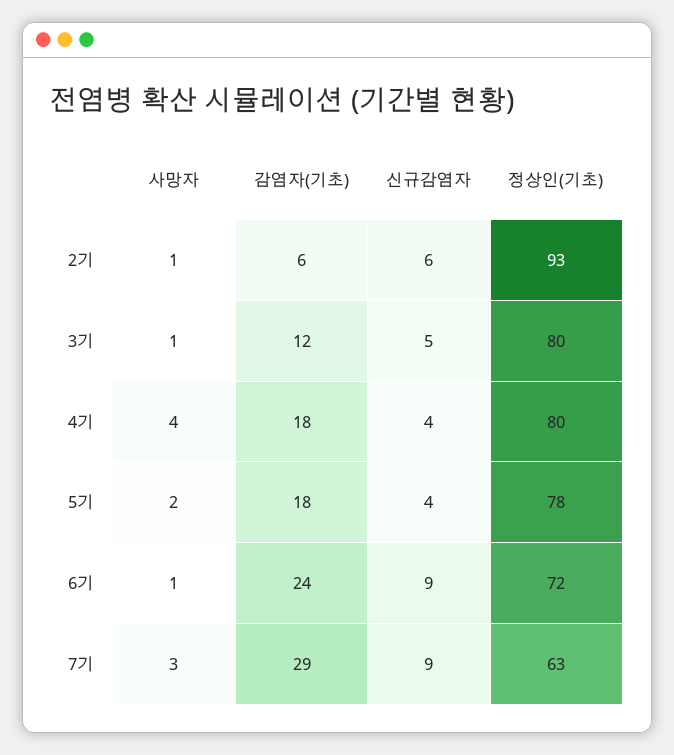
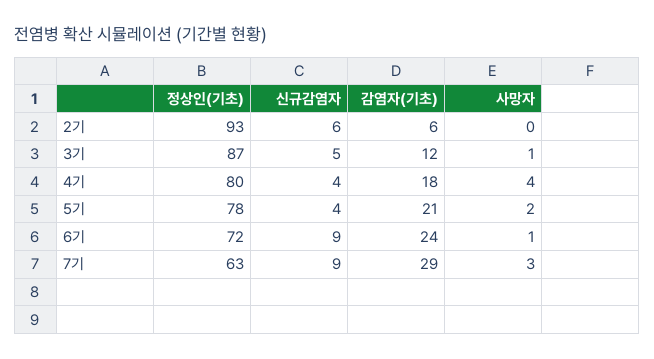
  {
    "사망자": {
-     "2기": 1,
+     "2기": 0,
      "3기": 1,
      "4기": 4,
      "5기": 2,
      "6기": 1,
      "7기": 3
    },
    "감염자(기초)": {
      "2기": 6,
      "3기": 12,
      "4기": 18,
-     "5기": 18,
+     "5기": 21,
      "6기": 24,
      "7기": 29
    },
    "신규감염자": {
      "2기": 6,
      "3기": 5,
      "4기": 4,
      "5기": 4,
      "6기": 9,
      "7기": 9
    },
    "정상인(기초)": {
      "2기": 93,
-     "3기": 80,
+     "3기": 87,
      "4기": 80,
      "5기": 78,
      "6기": 72,
      "7기": 63
    }
  }

